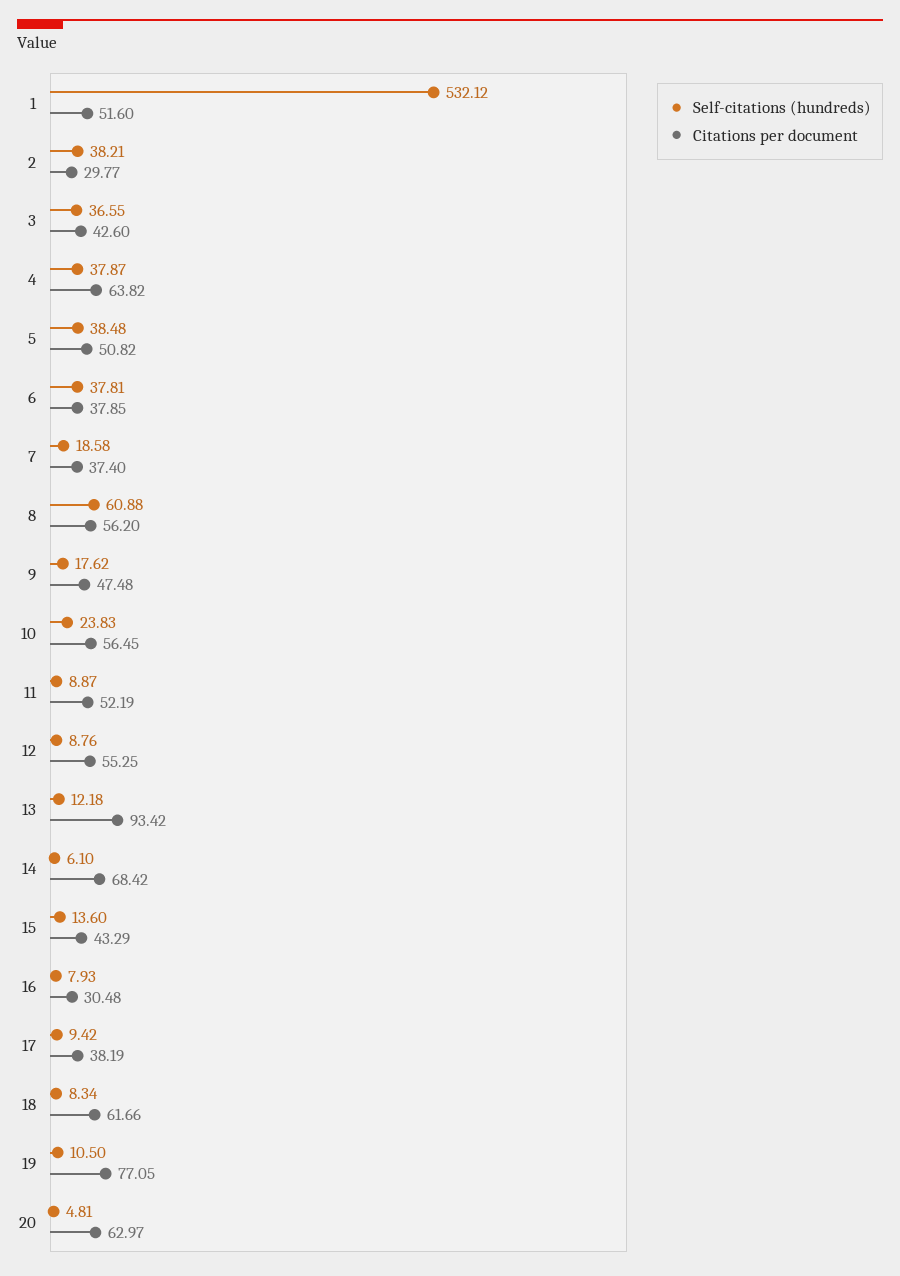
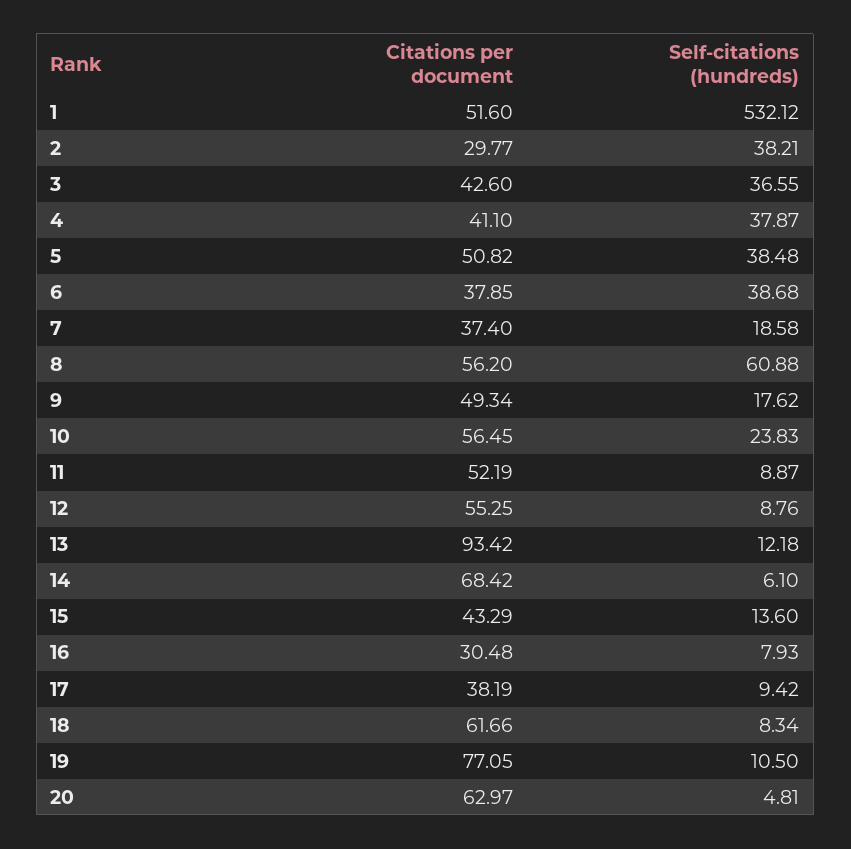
  {
    "Self-citations (hundreds)": {
      "1": 532.12,
      "2": 38.21,
      "3": 36.55,
      "4": 37.87,
      "5": 38.48,
-     "6": 37.81,
+     "6": 38.68,
      "7": 18.58,
      "8": 60.88,
      "9": 17.62,
      "10": 23.83,
      "11": 8.87,
      "12": 8.76,
      "13": 12.18,
      "14": 6.1,
      "15": 13.6,
      "16": 7.93,
      "17": 9.42,
      "18": 8.34,
      "19": 10.5,
      "20": 4.81
    },
    "Citations per document": {
      "1": 51.6,
      "2": 29.77,
      "3": 42.6,
-     "4": 63.82,
+     "4": 41.1,
      "5": 50.82,
      "6": 37.85,
      "7": 37.4,
      "8": 56.2,
-     "9": 47.48,
+     "9": 49.34,
      "10": 56.45,
      "11": 52.19,
      "12": 55.25,
      "13": 93.42,
      "14": 68.42,
      "15": 43.29,
      "16": 30.48,
      "17": 38.19,
      "18": 61.66,
      "19": 77.05,
      "20": 62.97
    }
  }

